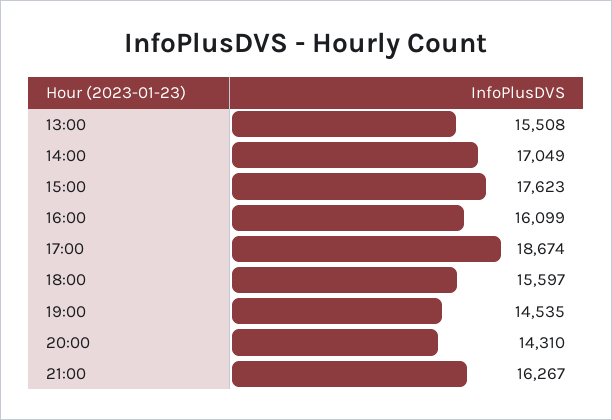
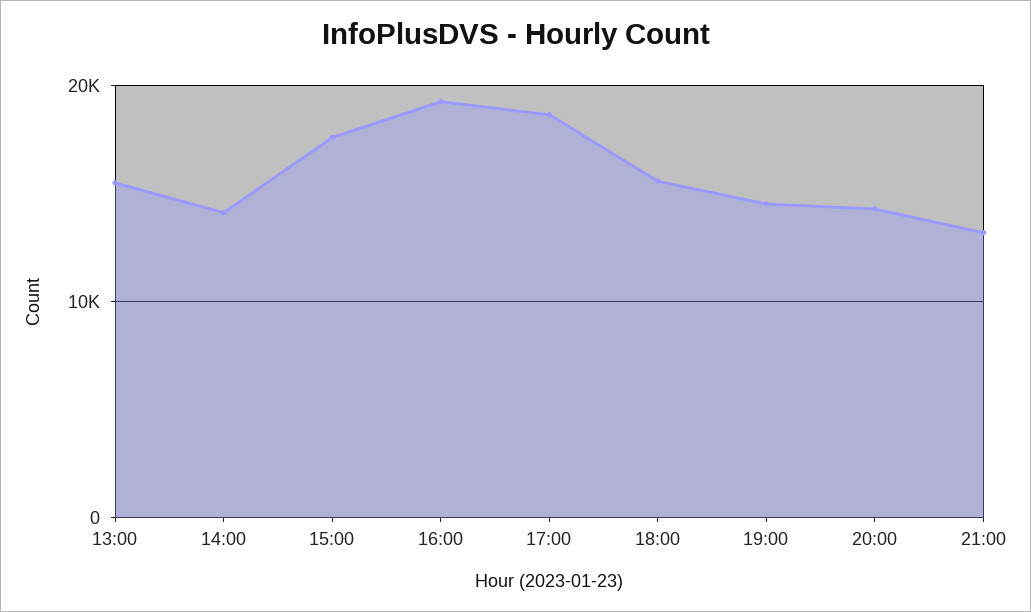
  {
    "13:00": 15508,
-   "14:00": 17049,
+   "14:00": 14000,
    "15:00": 17623,
-   "16:00": 16099,
+   "16:00": 19000,
    "17:00": 18674,
    "18:00": 15597,
    "19:00": 14535,
    "20:00": 14310,
-   "21:00": 16267
+   "21:00": 13000
  }

